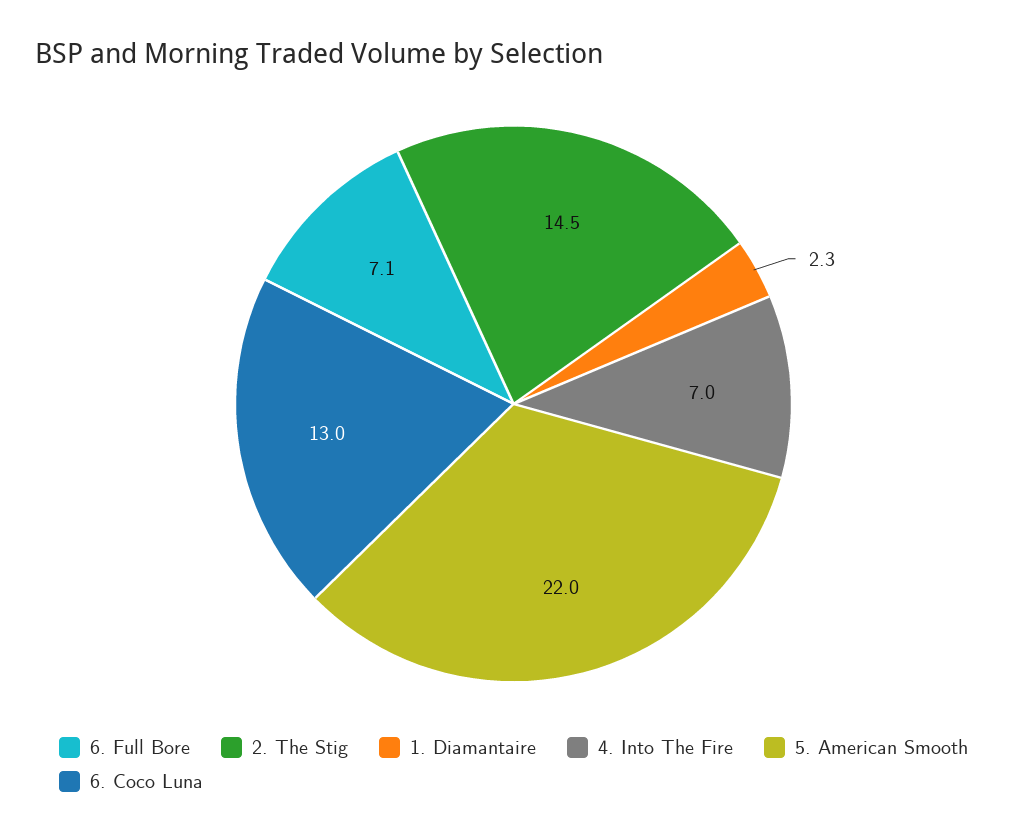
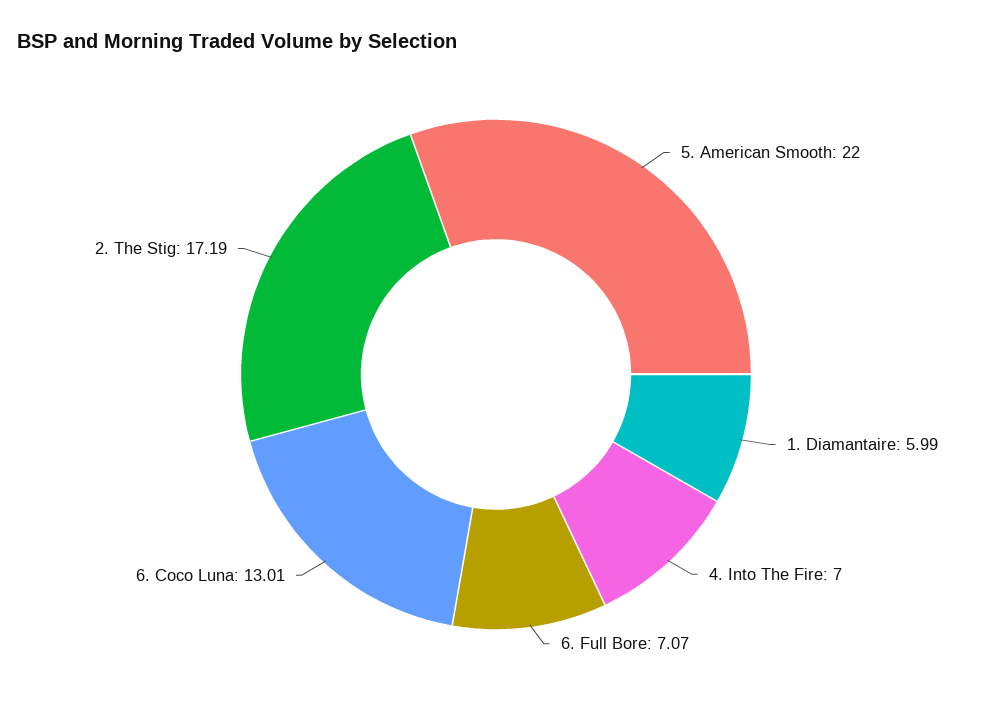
  {
    "6. Full Bore": 7.07,
-   "2. The Stig": 14.5,
+   "2. The Stig": 17.19,
-   "1. Diamantaire": 2.3,
+   "1. Diamantaire": 5.99,
    "4. Into The Fire": 7,
    "5. American Smooth": 22,
    "6. Coco Luna": 13.01
  }

